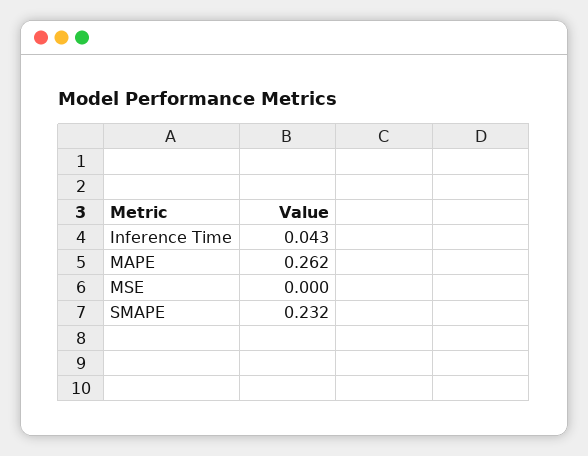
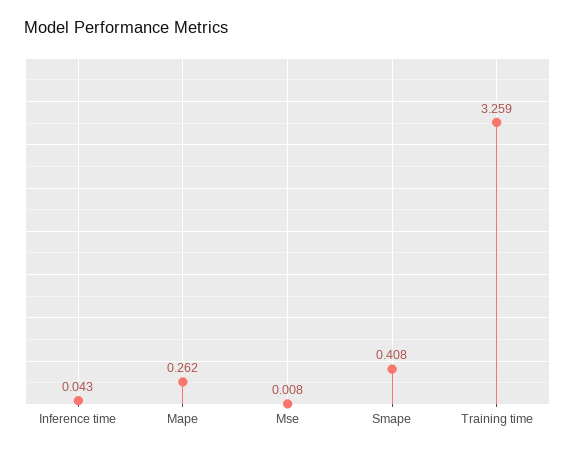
  {
    "Inference Time": 0.043,
    "MAPE": 0.262,
-   "MSE": 0,
+   "MSE": 0.008,
-   "SMAPE": 0.232
+   "SMAPE": 0.408,
+   "Training time": 3.259
  }

